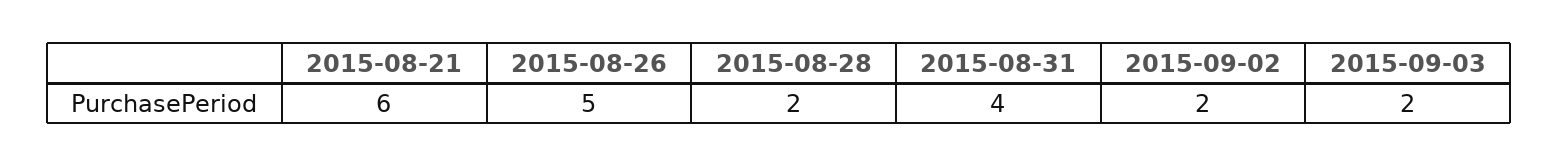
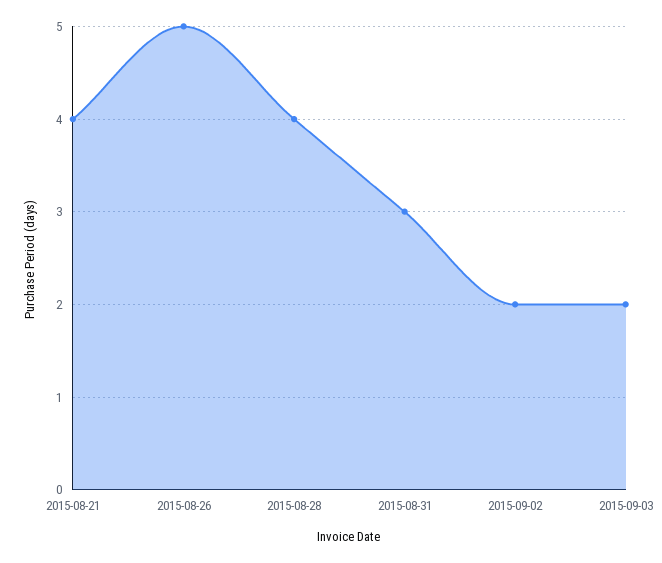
  {
-   "2015-08-21": 6,
+   "2015-08-21": 4,
    "2015-08-26": 5,
-   "2015-08-28": 2,
+   "2015-08-28": 4,
-   "2015-08-31": 4,
+   "2015-08-31": 3,
    "2015-09-02": 2,
    "2015-09-03": 2
  }

